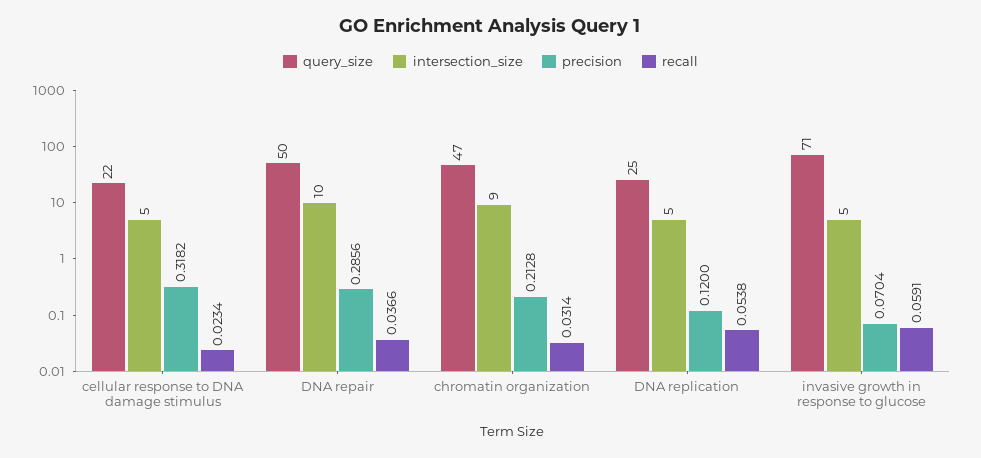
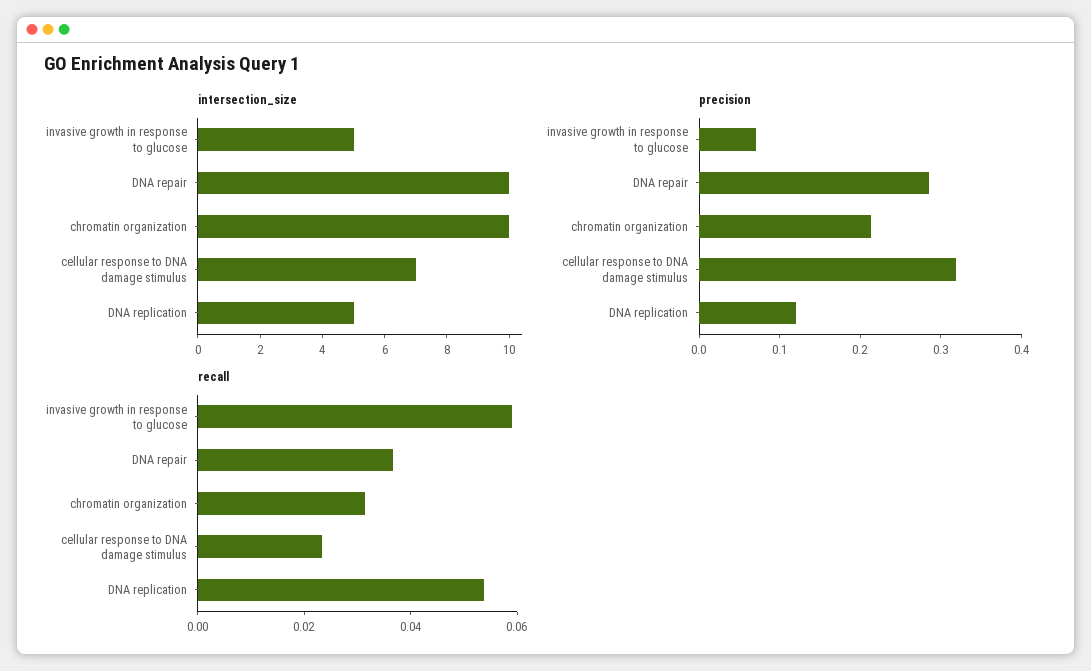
  {
-   "query_size": {
-     "cellular response to DNA damage stimulus": 22,
-     "DNA repair": 50,
-     "chromatin organization": 47,
-     "DNA replication": 25,
-     "invasive growth in response to glucose": 71
-   },
    "intersection_size": {
-     "cellular response to DNA damage stimulus": 5,
+     "cellular response to DNA damage stimulus": 7,
      "DNA repair": 10,
-     "chromatin organization": 9,
+     "chromatin organization": 10,
      "DNA replication": 5,
      "invasive growth in response to glucose": 5
    },
    "precision": {
      "cellular response to DNA damage stimulus": 0.3182,
      "DNA repair": 0.2856,
      "chromatin organization": 0.2128,
      "DNA replication": 0.12,
      "invasive growth in response to glucose": 0.0704
    },
    "recall": {
      "cellular response to DNA damage stimulus": 0.0234,
      "DNA repair": 0.0366,
      "chromatin organization": 0.0314,
      "DNA replication": 0.0538,
      "invasive growth in response to glucose": 0.0591
    }
  }

